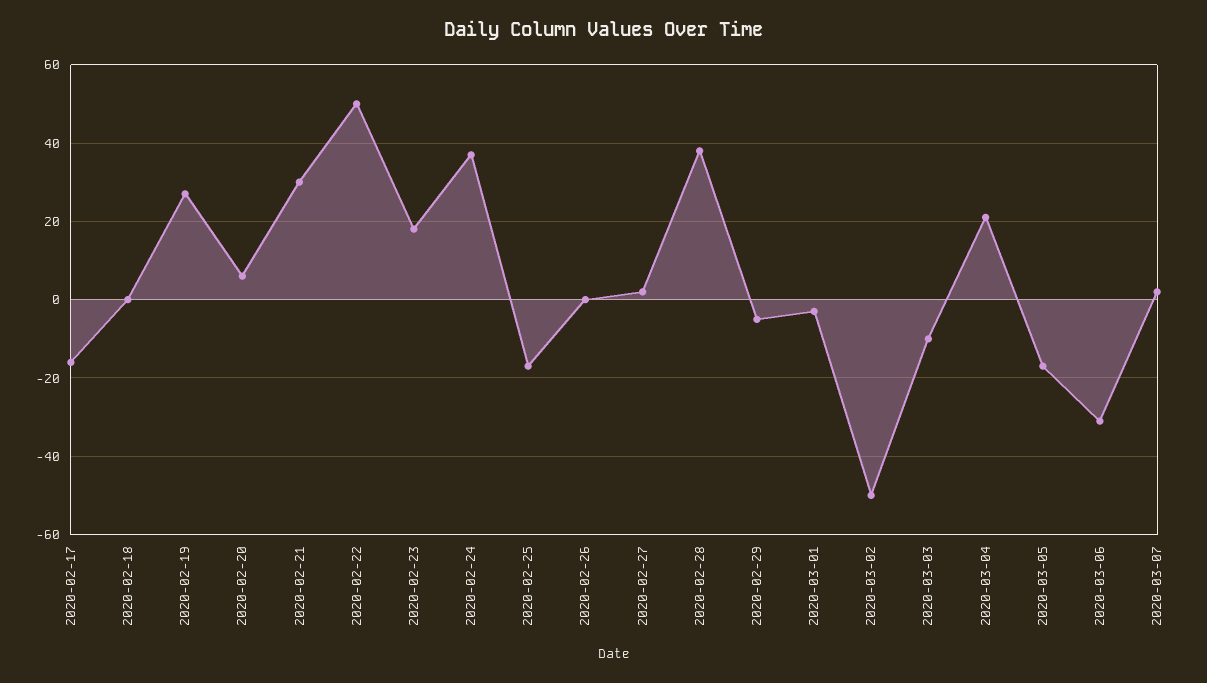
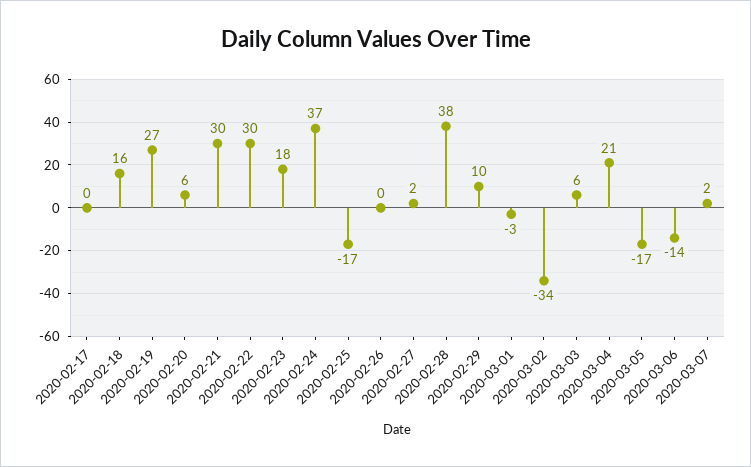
  {
-   "2020-02-17": -15,
+   "2020-02-17": 0,
-   "2020-02-18": 0,
+   "2020-02-18": 16,
    "2020-02-19": 27,
    "2020-02-20": 6,
    "2020-02-21": 30,
-   "2020-02-22": 50,
+   "2020-02-22": 30,
    "2020-02-23": 18,
    "2020-02-24": 37,
    "2020-02-25": -17,
    "2020-02-26": 0,
    "2020-02-27": 2,
    "2020-02-28": 38,
-   "2020-02-29": -5,
+   "2020-02-29": 10,
    "2020-03-01": -3,
-   "2020-03-02": -50,
+   "2020-03-02": -34,
-   "2020-03-03": -10,
+   "2020-03-03": 6,
    "2020-03-04": 21,
    "2020-03-05": -17,
-   "2020-03-06": -30,
+   "2020-03-06": -14,
    "2020-03-07": 2
  }

